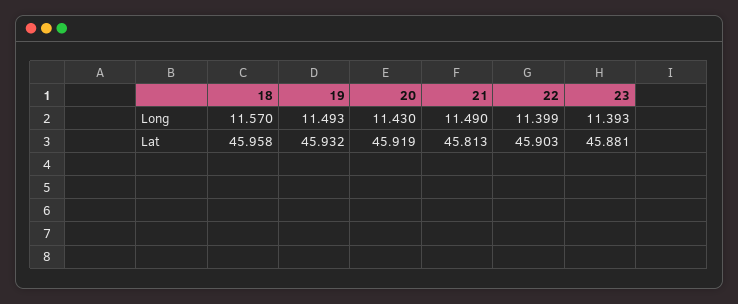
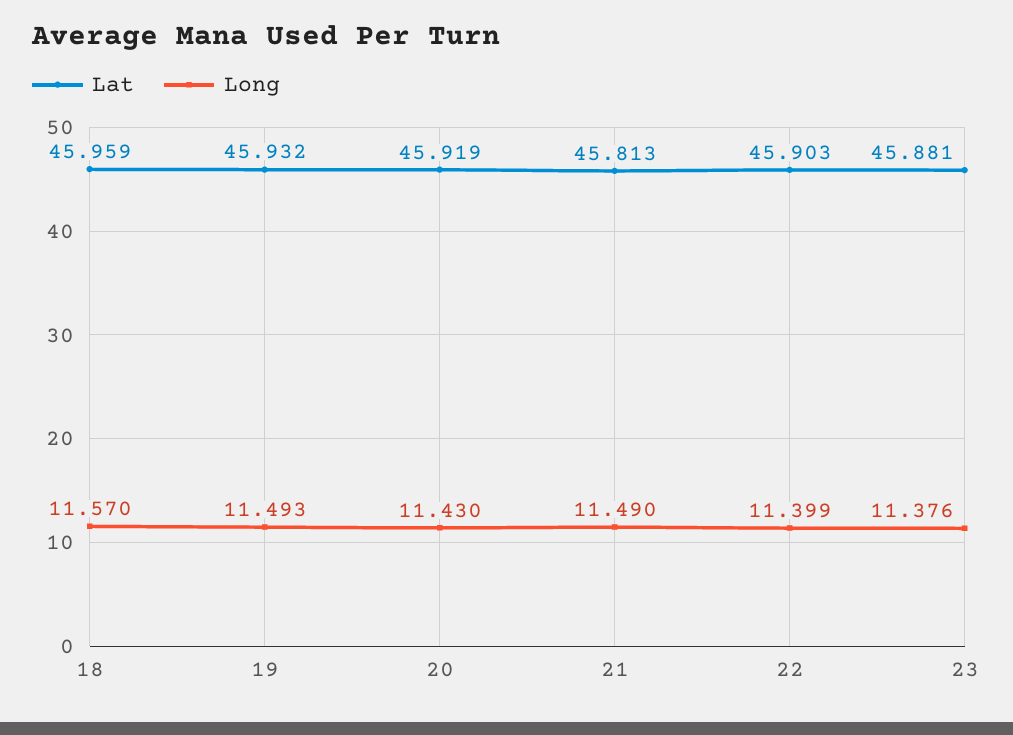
  {
    "Long": {
      "18": 11.57,
      "19": 11.493,
      "20": 11.43,
      "21": 11.49,
      "22": 11.399,
-     "23": 11.393
+     "23": 11.376
    },
    "Lat": {
-     "18": 45.958,
+     "18": 45.959,
      "19": 45.932,
      "20": 45.919,
      "21": 45.813,
      "22": 45.903,
      "23": 45.881
    }
  }

